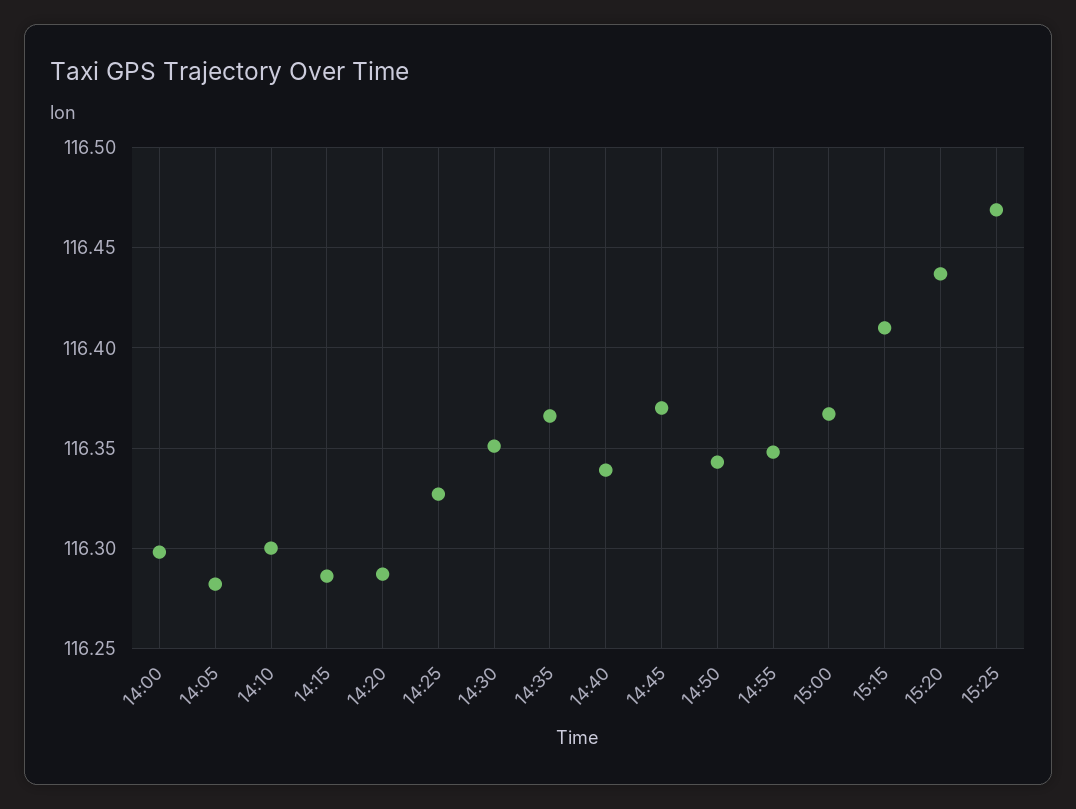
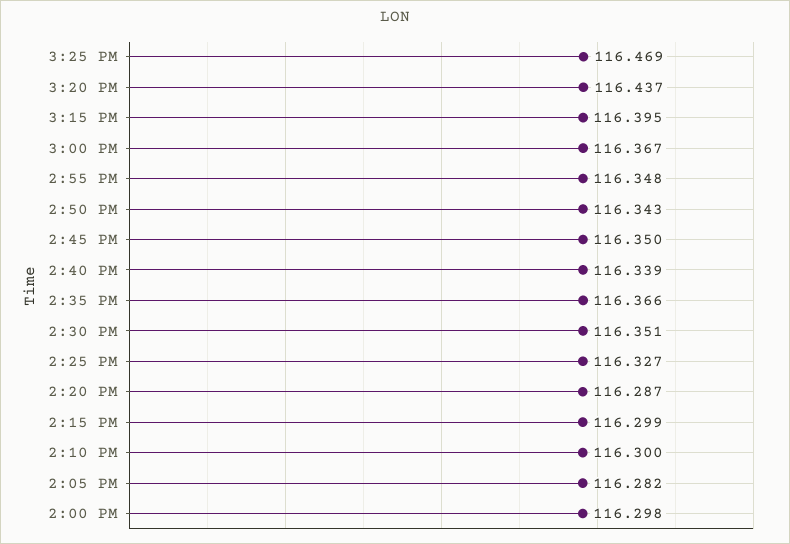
  {
    "14:00": 116.298,
    "14:05": 116.282,
    "14:10": 116.3,
-   "14:15": 116.285,
+   "14:15": 116.299,
    "14:20": 116.287,
    "14:25": 116.327,
    "14:30": 116.351,
    "14:35": 116.366,
    "14:40": 116.339,
-   "14:45": 116.37,
+   "14:45": 116.35,
    "14:50": 116.343,
    "14:55": 116.348,
    "15:00": 116.367,
-   "15:15": 116.41,
+   "15:15": 116.395,
    "15:20": 116.437,
    "15:25": 116.469
  }

